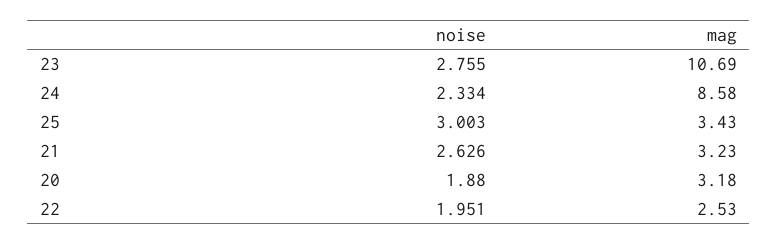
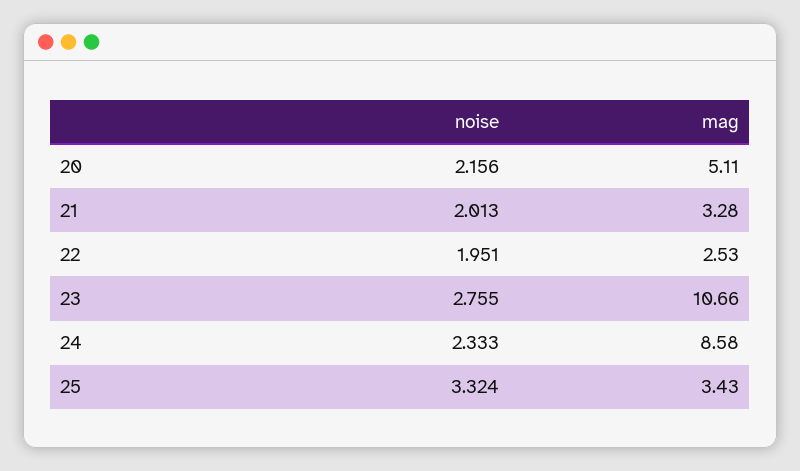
  {
    "noise": {
      "23": 2.755,
-     "24": 2.334,
+     "24": 2.333,
-     "25": 3.003,
+     "25": 3.324,
-     "21": 2.626,
+     "21": 2.013,
-     "20": 1.88,
+     "20": 2.156,
      "22": 1.951
    },
    "mag": {
-     "23": 10.69,
+     "23": 10.66,
      "24": 8.58,
      "25": 3.43,
-     "21": 3.23,
+     "21": 3.28,
-     "20": 3.18,
+     "20": 5.11,
      "22": 2.53
    }
  }

